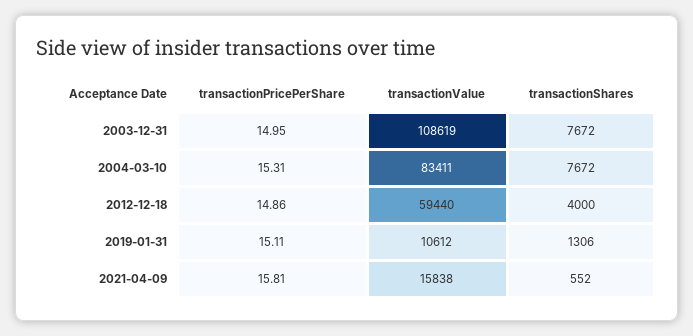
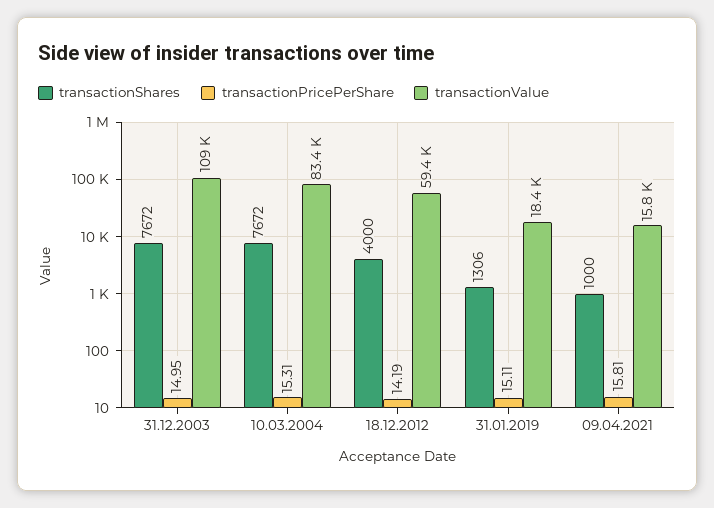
  {
    "transactionPricePerShare": {
      "2003-12-31": 14.95,
      "2004-03-10": 15.31,
-     "2012-12-18": 14.86,
+     "2012-12-18": 14.19,
      "2019-01-31": 15.11,
      "2021-04-09": 15.81
    },
    "transactionValue": {
      "2003-12-31": 108619,
      "2004-03-10": 83411,
      "2012-12-18": 59440,
-     "2019-01-31": 10612,
+     "2019-01-31": 18400,
      "2021-04-09": 15838
    },
    "transactionShares": {
      "2003-12-31": 7672,
      "2004-03-10": 7672,
      "2012-12-18": 4000,
      "2019-01-31": 1306,
-     "2021-04-09": 552
+     "2021-04-09": 1000
    }
  }

